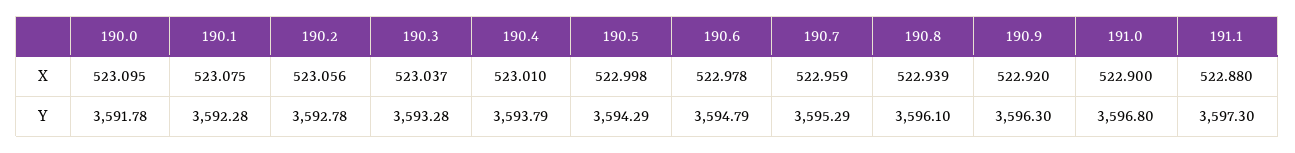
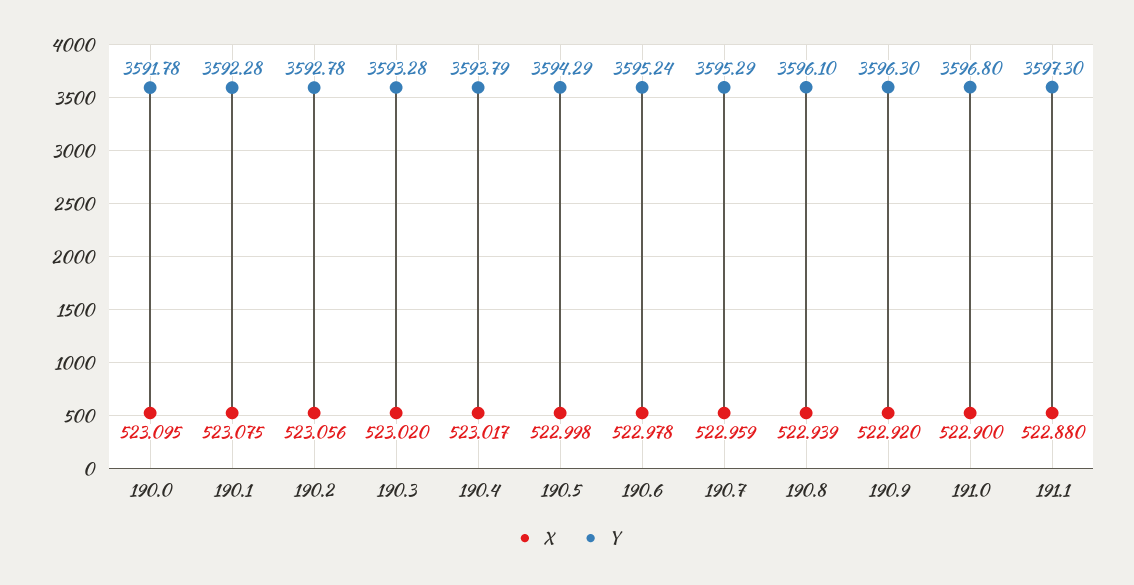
  {
    "X": {
      "190.0": 523.095,
      "190.1": 523.075,
      "190.2": 523.056,
-     "190.3": 523.037,
+     "190.3": 523.02,
-     "190.4": 523.01,
+     "190.4": 523.017,
      "190.5": 522.998,
      "190.6": 522.978,
      "190.7": 522.959,
      "190.8": 522.939,
      "190.9": 522.92,
      "191.0": 522.9,
      "191.1": 522.88
    },
    "Y": {
      "190.0": 3591.78,
      "190.1": 3592.28,
      "190.2": 3592.78,
      "190.3": 3593.28,
      "190.4": 3593.79,
      "190.5": 3594.29,
-     "190.6": 3594.79,
+     "190.6": 3595.24,
      "190.7": 3595.29,
      "190.8": 3596.1,
      "190.9": 3596.3,
      "191.0": 3596.8,
      "191.1": 3597.3
    }
  }

